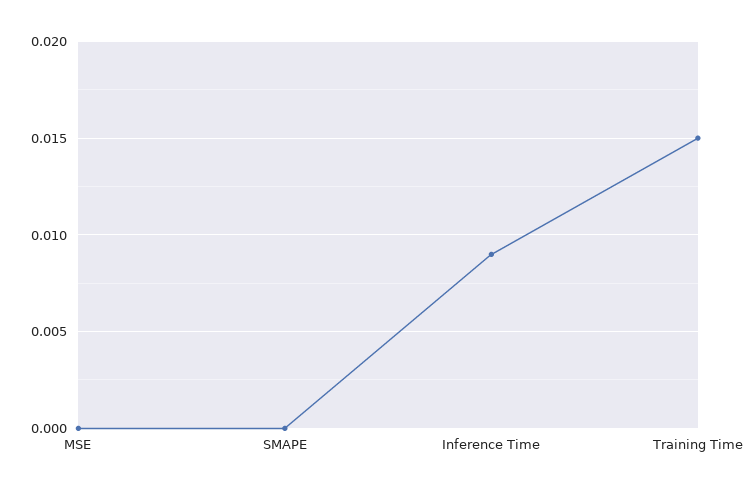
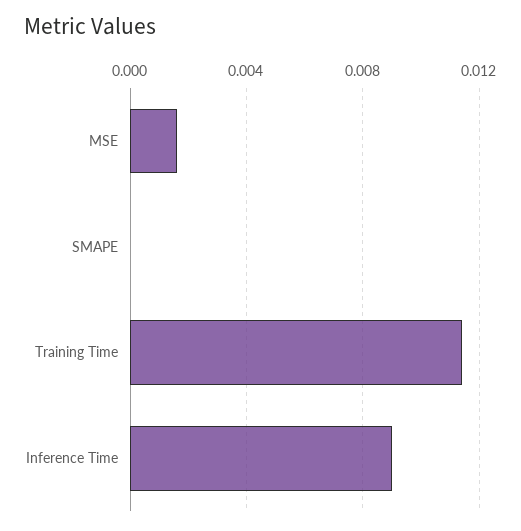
  {
-   "MSE": 0,
+   "MSE": 0.0015,
    "SMAPE": 0,
    "Inference Time": 0.009,
-   "Training Time": 0.015
+   "Training Time": 0.0115
  }

